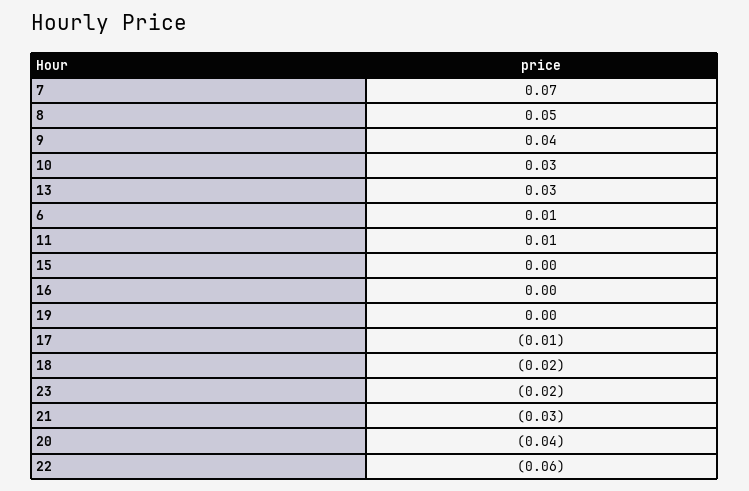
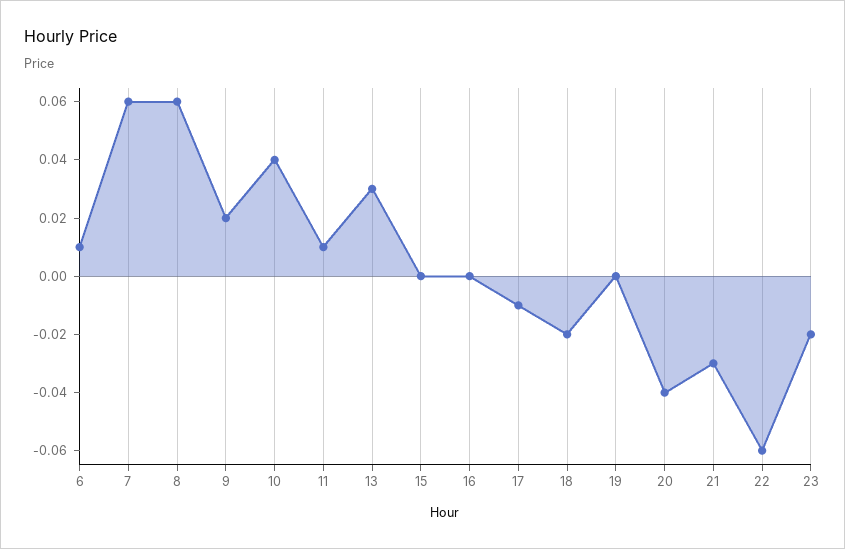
  {
-   "7": 0.07,
+   "7": 0.06,
-   "8": 0.05,
+   "8": 0.06,
-   "9": 0.04,
+   "9": 0.02,
-   "10": 0.03,
+   "10": 0.04,
    "13": 0.03,
    "6": 0.01,
    "11": 0.01,
    "15": 0,
    "16": 0,
    "19": 0,
    "17": -0.01,
    "18": -0.02,
    "23": -0.02,
    "21": -0.03,
    "20": -0.04,
    "22": -0.06
  }

